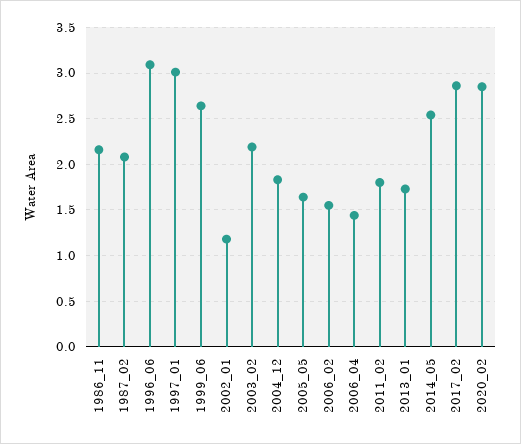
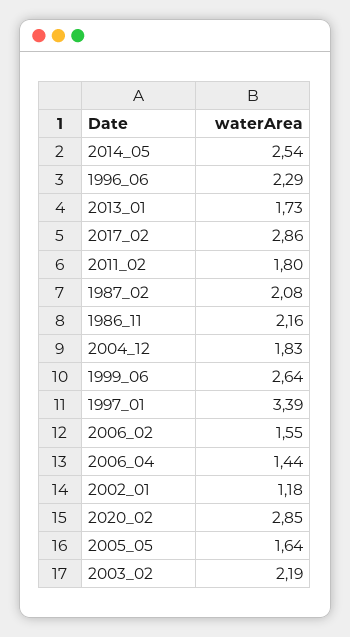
  {
    "1986_11": 2.16,
    "1987_02": 2.08,
-   "1996_06": 3.1,
+   "1996_06": 2.29,
-   "1997_01": 3,
+   "1997_01": 3.39,
    "1999_06": 2.64,
    "2002_01": 1.18,
    "2003_02": 2.19,
    "2004_12": 1.83,
    "2005_05": 1.64,
    "2006_02": 1.55,
    "2006_04": 1.44,
    "2011_02": 1.8,
    "2013_01": 1.73,
    "2014_05": 2.54,
    "2017_02": 2.86,
    "2020_02": 2.85
  }

